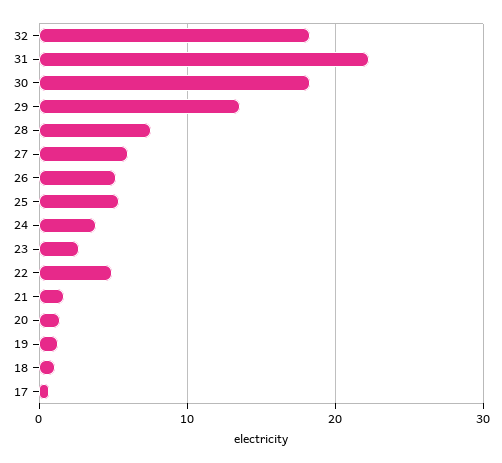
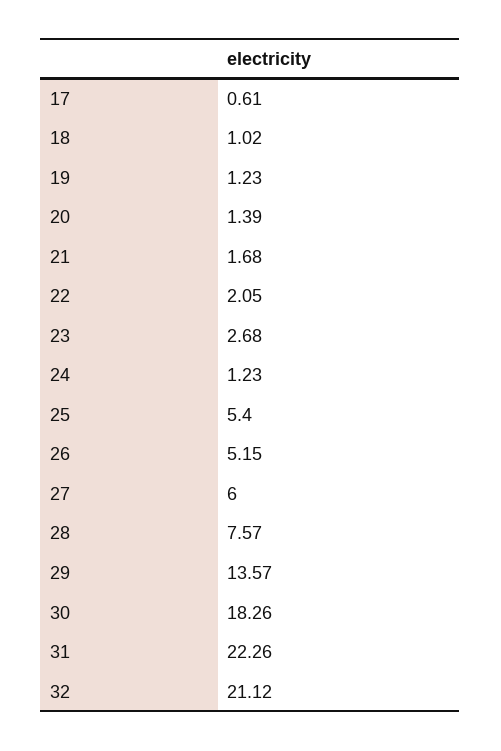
  {
-   "32": 18,
+   "32": 21.12,
    "31": 22.26,
    "30": 18.26,
    "29": 13.57,
    "28": 7.57,
    "27": 6,
    "26": 5.15,
    "25": 5.4,
-   "24": 4,
+   "24": 1.23,
    "23": 2.68,
-   "22": 5,
+   "22": 2.05,
    "21": 1.68,
    "20": 1.39,
    "19": 1.23,
    "18": 1.02,
    "17": 0.61
  }

